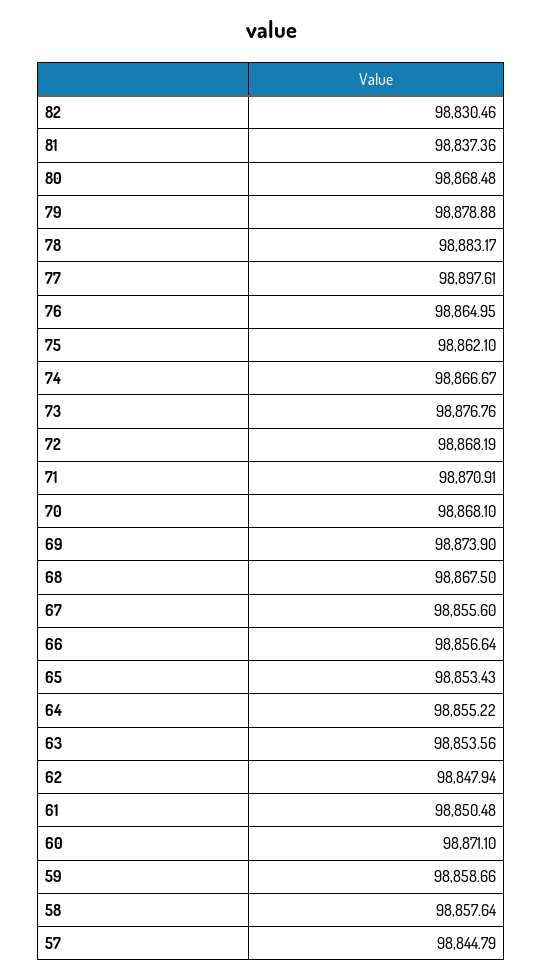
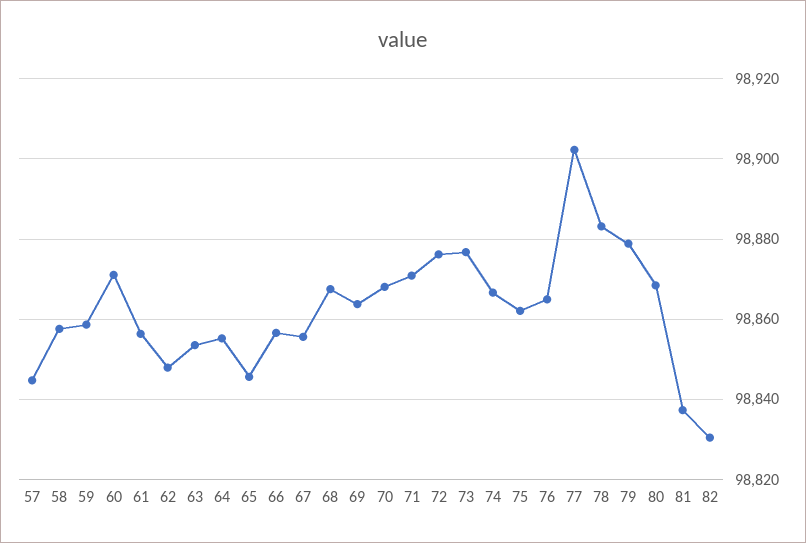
  {
    "82": 98830.46,
    "81": 98837.36,
    "80": 98868.48,
    "79": 98878.88,
    "78": 98883.17,
-   "77": 98897.61,
+   "77": 98902,
    "76": 98864.95,
    "75": 98862.1,
    "74": 98866.67,
    "73": 98876.76,
-   "72": 98868.19,
+   "72": 98876,
    "71": 98870.91,
    "70": 98868.1,
-   "69": 98873.9,
+   "69": 98864,
    "68": 98867.5,
    "67": 98855.6,
    "66": 98856.64,
-   "65": 98853.43,
+   "65": 98846,
    "64": 98855.22,
    "63": 98853.56,
    "62": 98847.94,
-   "61": 98850.48,
+   "61": 98856,
    "60": 98871.1,
    "59": 98858.66,
    "58": 98857.64,
    "57": 98844.79
  }

